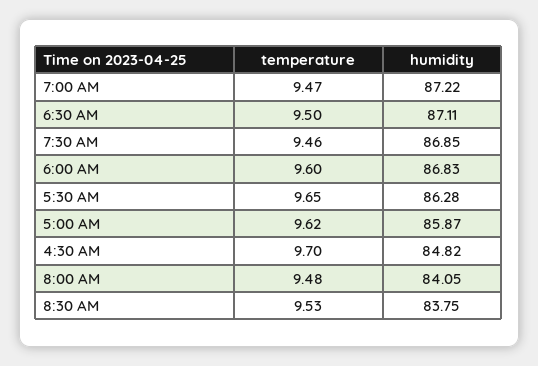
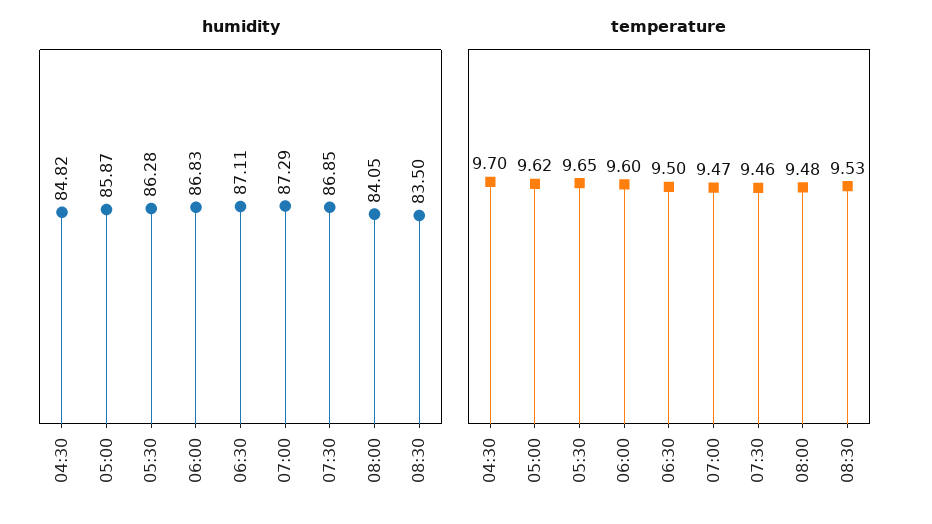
  {
    "temperature": {
      "7:00 AM": 9.47,
      "6:30 AM": 9.5,
      "7:30 AM": 9.46,
      "6:00 AM": 9.6,
      "5:30 AM": 9.65,
      "5:00 AM": 9.62,
      "4:30 AM": 9.7,
      "8:00 AM": 9.48,
      "8:30 AM": 9.53
    },
    "humidity": {
-     "7:00 AM": 87.22,
+     "7:00 AM": 87.29,
      "6:30 AM": 87.11,
      "7:30 AM": 86.85,
      "6:00 AM": 86.83,
      "5:30 AM": 86.28,
      "5:00 AM": 85.87,
      "4:30 AM": 84.82,
      "8:00 AM": 84.05,
-     "8:30 AM": 83.75
+     "8:30 AM": 83.5
    }
  }

